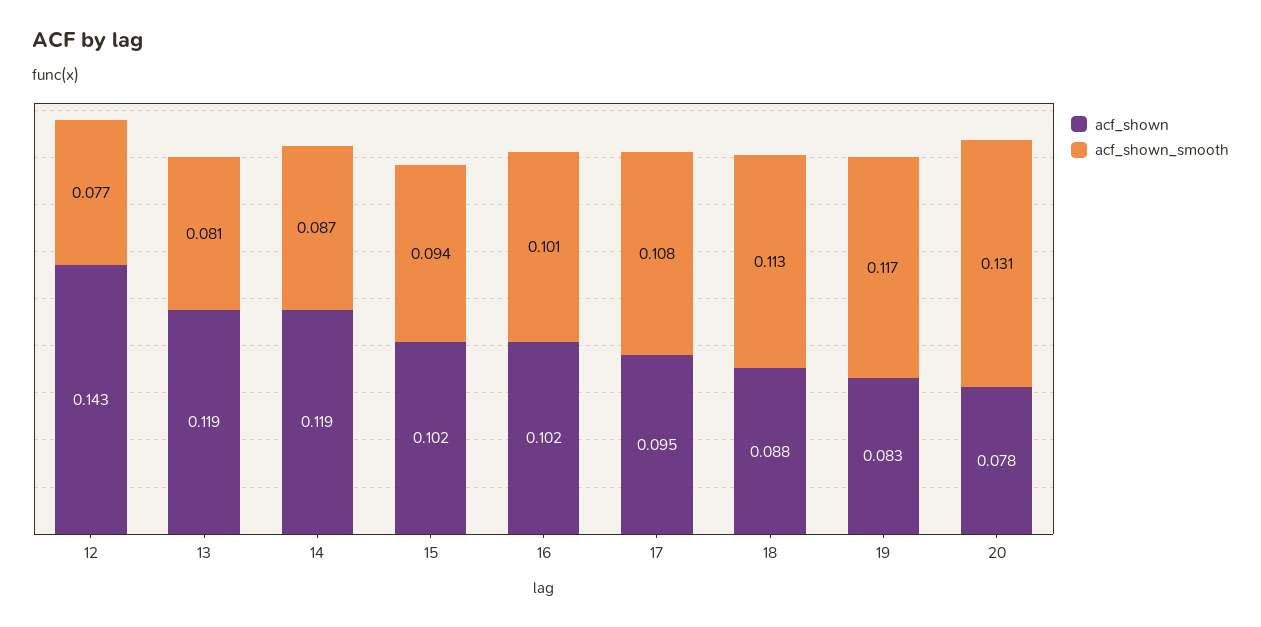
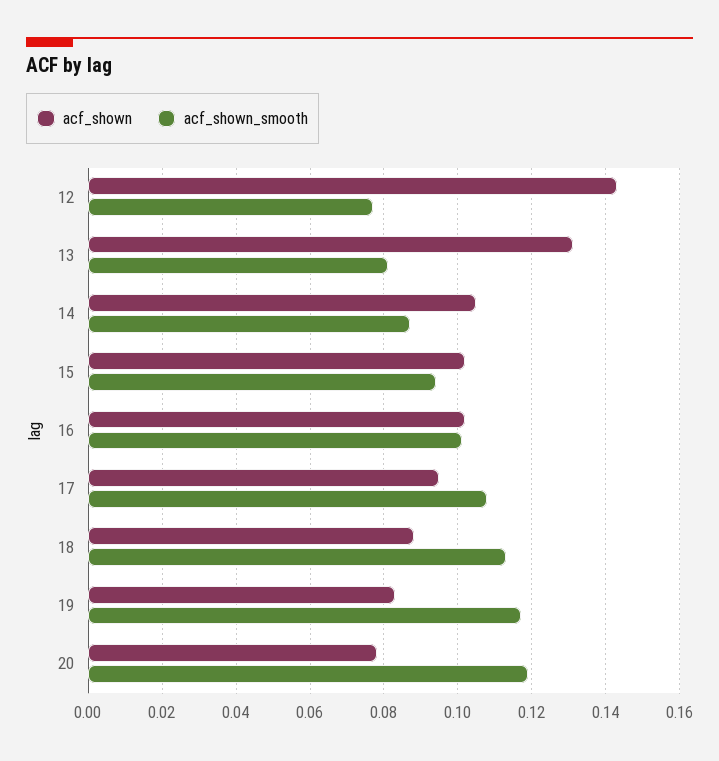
  {
    "acf_shown": {
      "12": 0.143,
-     "13": 0.119,
+     "13": 0.13,
-     "14": 0.119,
+     "14": 0.105,
      "15": 0.102,
      "16": 0.102,
      "17": 0.095,
      "18": 0.088,
      "19": 0.083,
      "20": 0.078
    },
    "acf_shown_smooth": {
      "12": 0.077,
      "13": 0.081,
      "14": 0.087,
      "15": 0.094,
      "16": 0.101,
      "17": 0.108,
      "18": 0.113,
      "19": 0.117,
-     "20": 0.131
+     "20": 0.12
    }
  }

